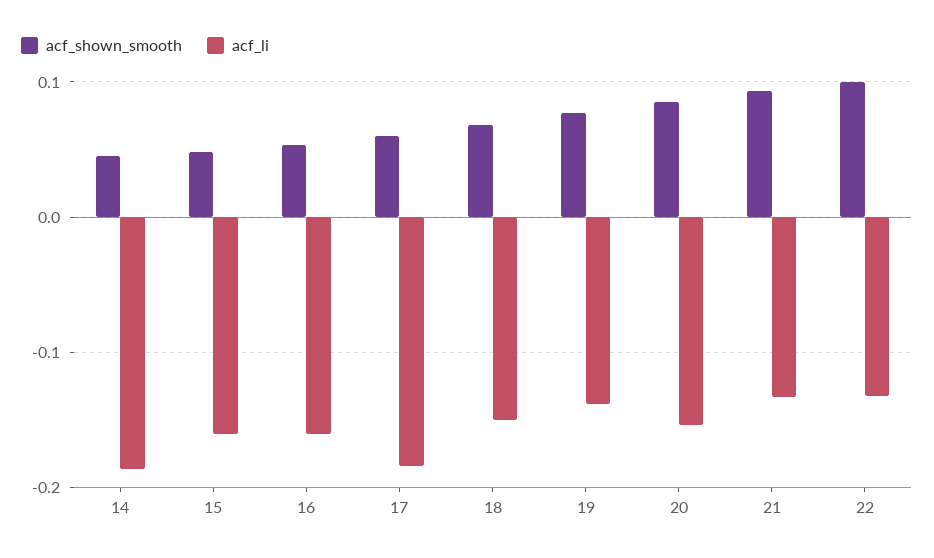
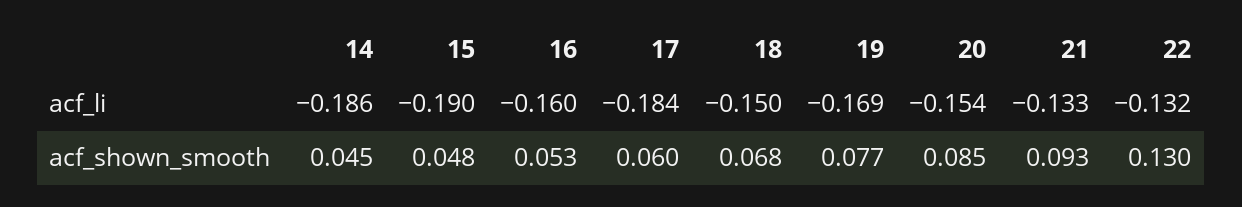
  {
    "acf_shown_smooth": {
      "14": 0.045,
      "15": 0.048,
      "16": 0.053,
      "17": 0.06,
      "18": 0.068,
      "19": 0.077,
      "20": 0.085,
      "21": 0.093,
-     "22": 0.1
+     "22": 0.13
    },
    "acf_li": {
      "14": -0.186,
-     "15": -0.16,
+     "15": -0.19,
      "16": -0.16,
      "17": -0.184,
      "18": -0.15,
-     "19": -0.14,
+     "19": -0.169,
      "20": -0.154,
      "21": -0.133,
      "22": -0.132
    }
  }

